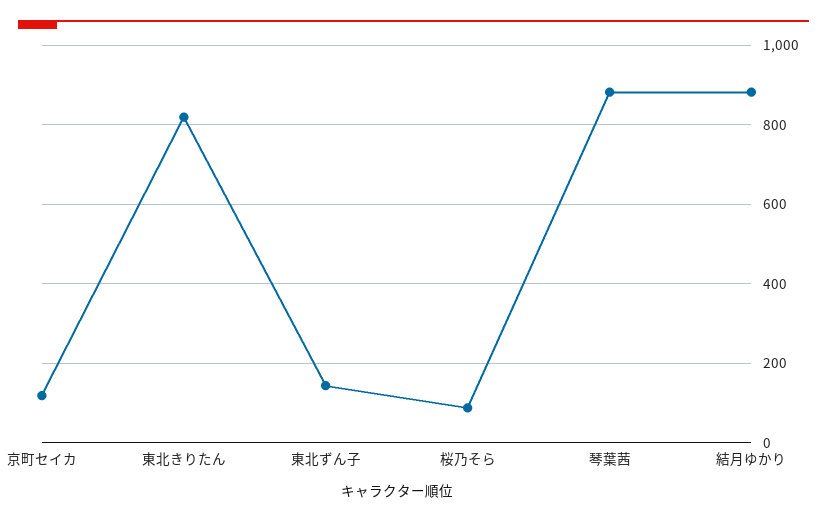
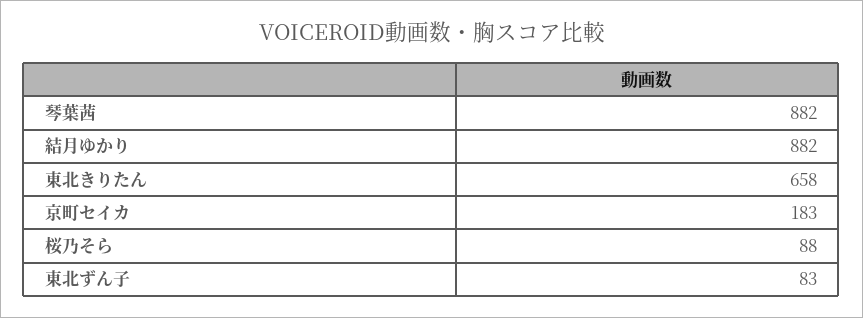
  {
-   "京町セイカ": 120,
+   "京町セイカ": 183,
-   "東北きりたん": 820,
+   "東北きりたん": 658,
-   "東北ずん子": 140,
+   "東北ずん子": 83,
    "桜乃そら": 88,
    "琴葉茜": 882,
    "結月ゆかり": 882
  }

